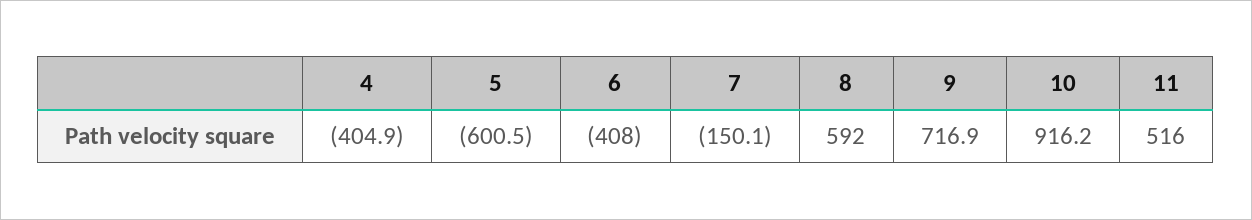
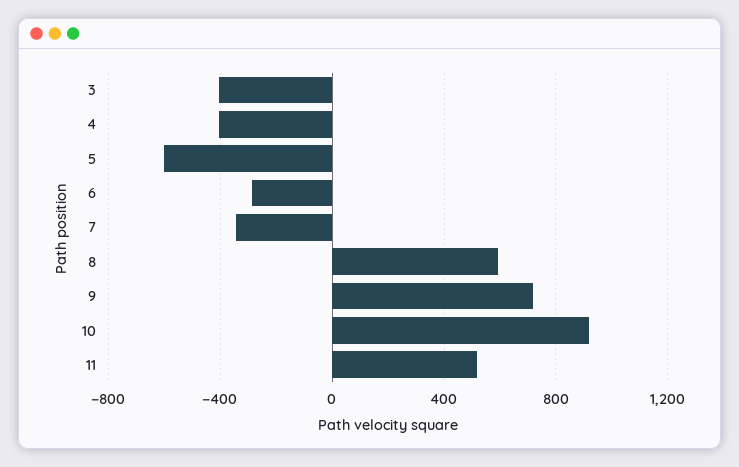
  {
    "4": -404.9,
    "5": -600.5,
-   "6": -408,
+   "6": -300,
-   "7": -150.1,
+   "7": -350,
    "8": 592,
    "9": 716.9,
    "10": 916.2,
-   "11": 516
+   "11": 516,
+   "3": -400
  }

